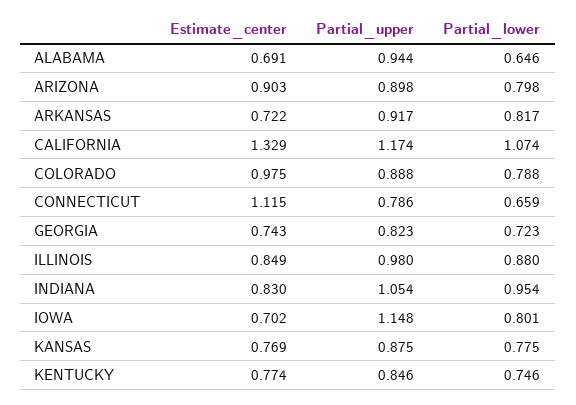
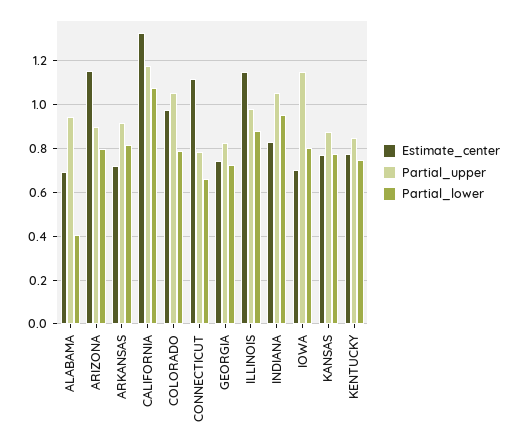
  {
    "Estimate_center": {
      "ALABAMA": 0.691,
-     "ARIZONA": 0.903,
+     "ARIZONA": 1.15,
      "ARKANSAS": 0.722,
      "CALIFORNIA": 1.329,
      "COLORADO": 0.975,
      "CONNECTICUT": 1.115,
      "GEORGIA": 0.743,
-     "ILLINOIS": 0.849,
+     "ILLINOIS": 1.15,
      "INDIANA": 0.83,
      "IOWA": 0.702,
      "KANSAS": 0.769,
      "KENTUCKY": 0.774
    },
    "Partial_upper": {
      "ALABAMA": 0.944,
      "ARIZONA": 0.898,
      "ARKANSAS": 0.917,
      "CALIFORNIA": 1.174,
-     "COLORADO": 0.888,
+     "COLORADO": 1.05,
      "CONNECTICUT": 0.786,
      "GEORGIA": 0.823,
      "ILLINOIS": 0.98,
      "INDIANA": 1.054,
      "IOWA": 1.148,
      "KANSAS": 0.875,
      "KENTUCKY": 0.846
    },
    "Partial_lower": {
-     "ALABAMA": 0.646,
+     "ALABAMA": 0.4,
      "ARIZONA": 0.798,
      "ARKANSAS": 0.817,
      "CALIFORNIA": 1.074,
      "COLORADO": 0.788,
      "CONNECTICUT": 0.659,
      "GEORGIA": 0.723,
      "ILLINOIS": 0.88,
      "INDIANA": 0.954,
      "IOWA": 0.801,
      "KANSAS": 0.775,
      "KENTUCKY": 0.746
    }
  }

